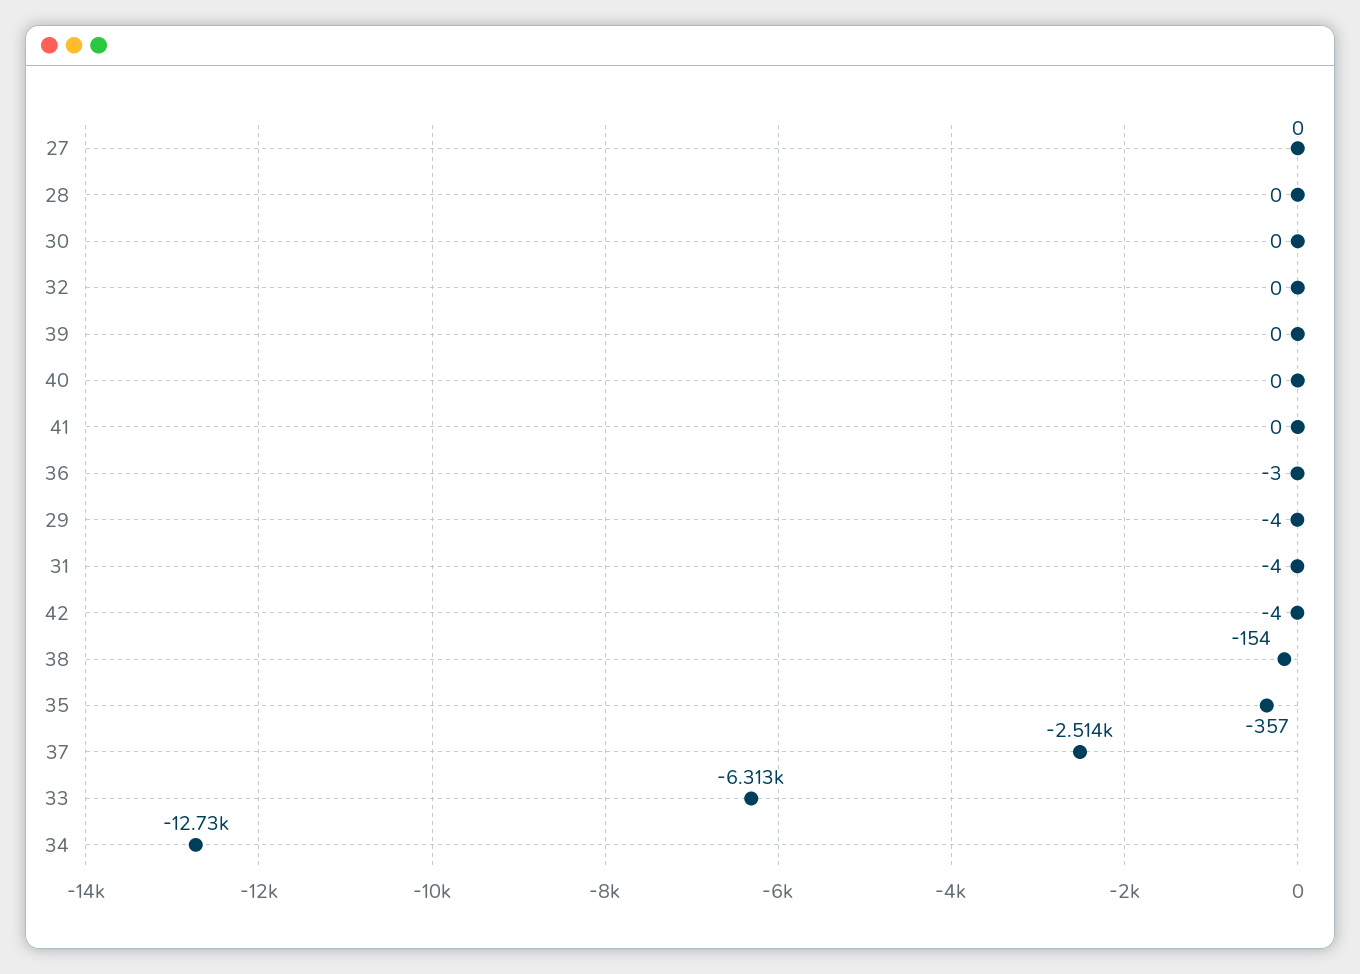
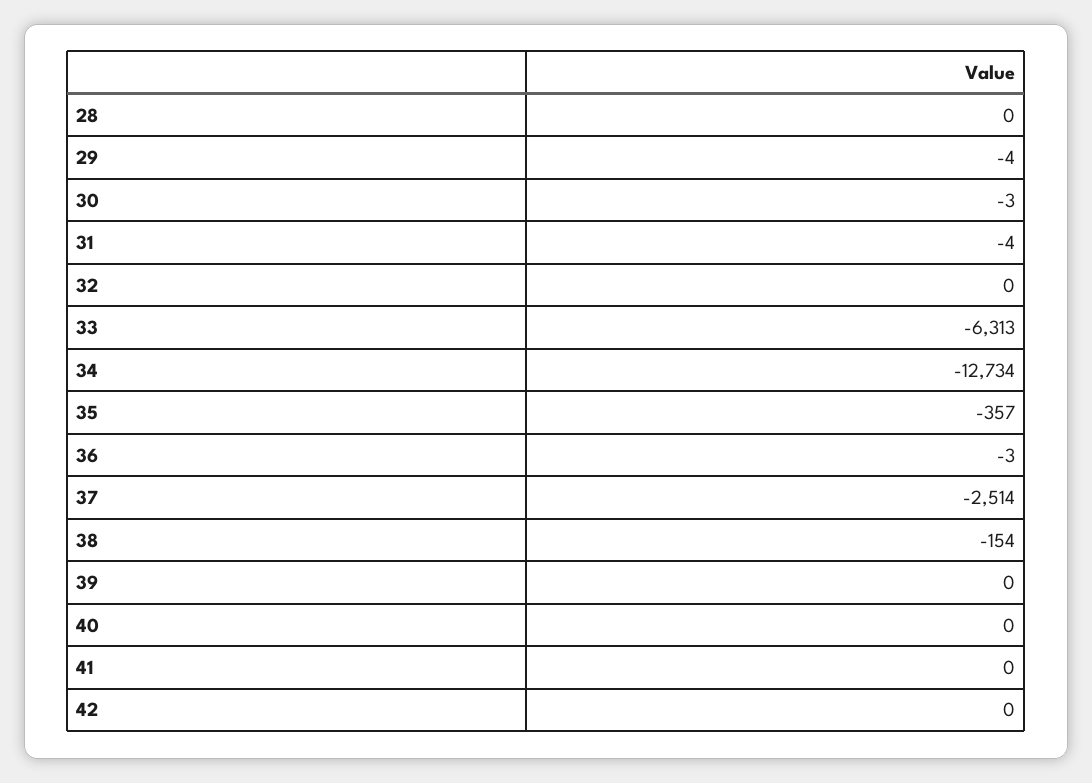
  {
-   "27": 0,
    "28": 0,
-   "30": 0,
+   "30": -3,
    "32": 0,
    "39": 0,
    "40": 0,
    "41": 0,
    "36": -3,
    "29": -4,
    "31": -4,
-   "42": -4,
+   "42": 0,
    "38": -154,
    "35": -357,
    "37": -2514,
    "33": -6313,
    "34": -12734
  }

